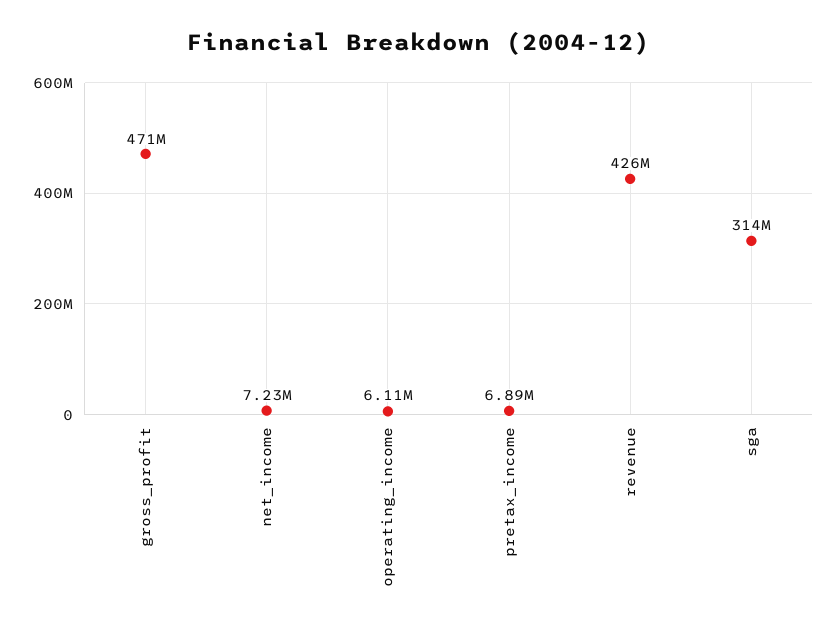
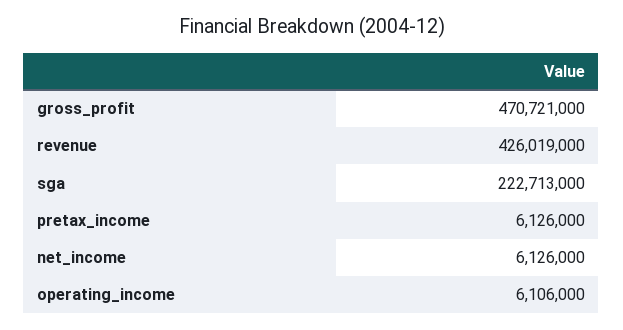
  {
    "gross_profit": 470721000,
-   "net_income": 7230000,
+   "net_income": 6126000,
    "operating_income": 6106000,
-   "pretax_income": 6890000,
+   "pretax_income": 6126000,
    "revenue": 426019000,
-   "sga": 314000000
+   "sga": 222713000
  }

